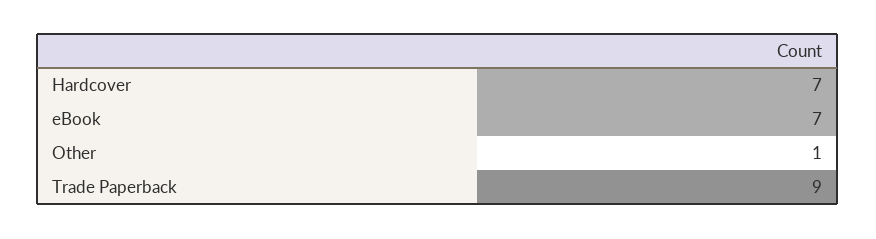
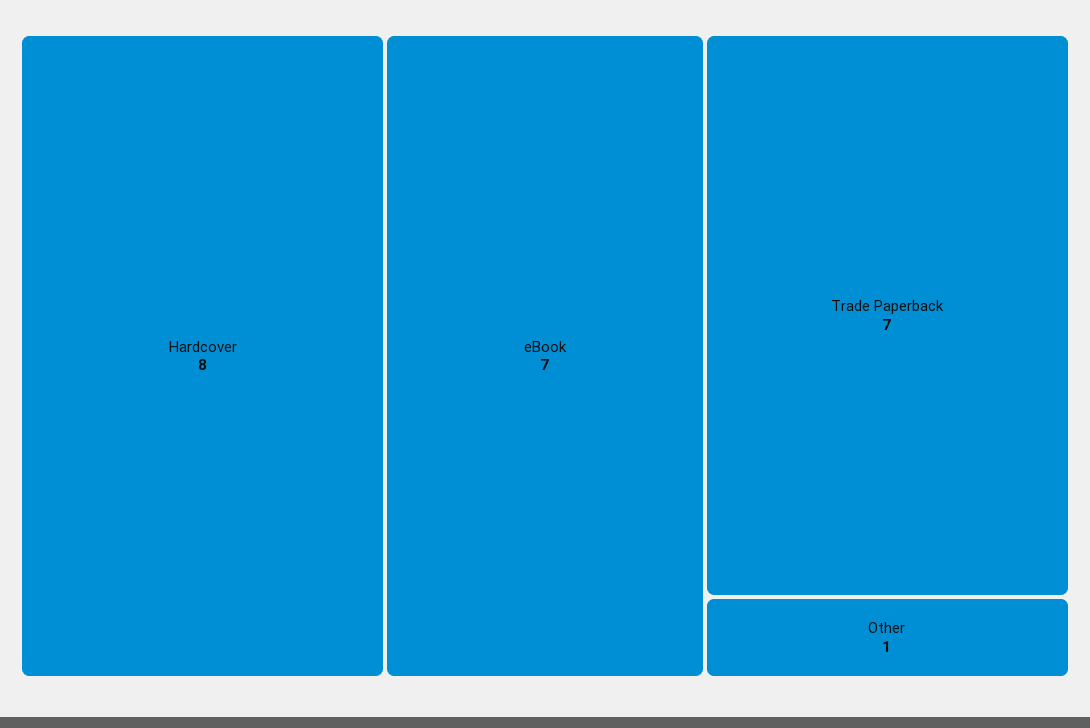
  {
-   "Hardcover": 7,
+   "Hardcover": 8,
    "eBook": 7,
    "Other": 1,
-   "Trade Paperback": 9
+   "Trade Paperback": 7
  }

